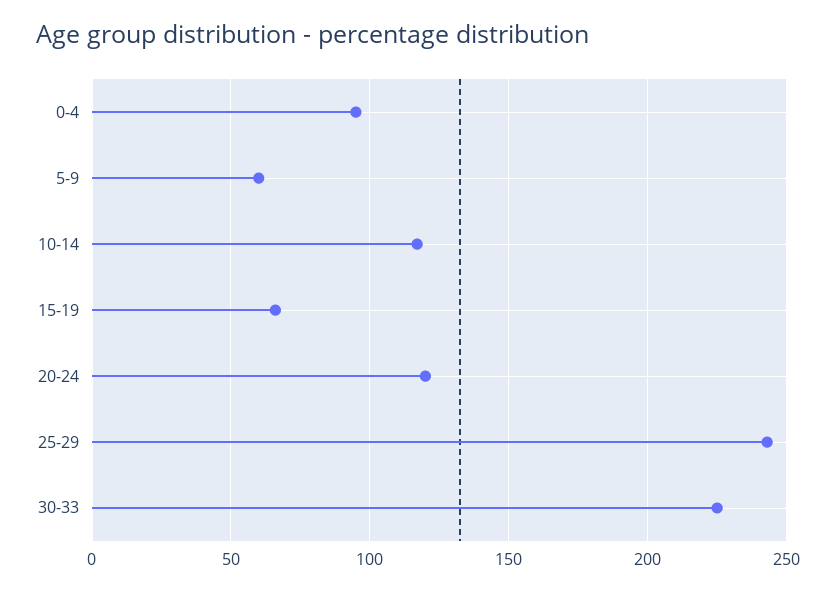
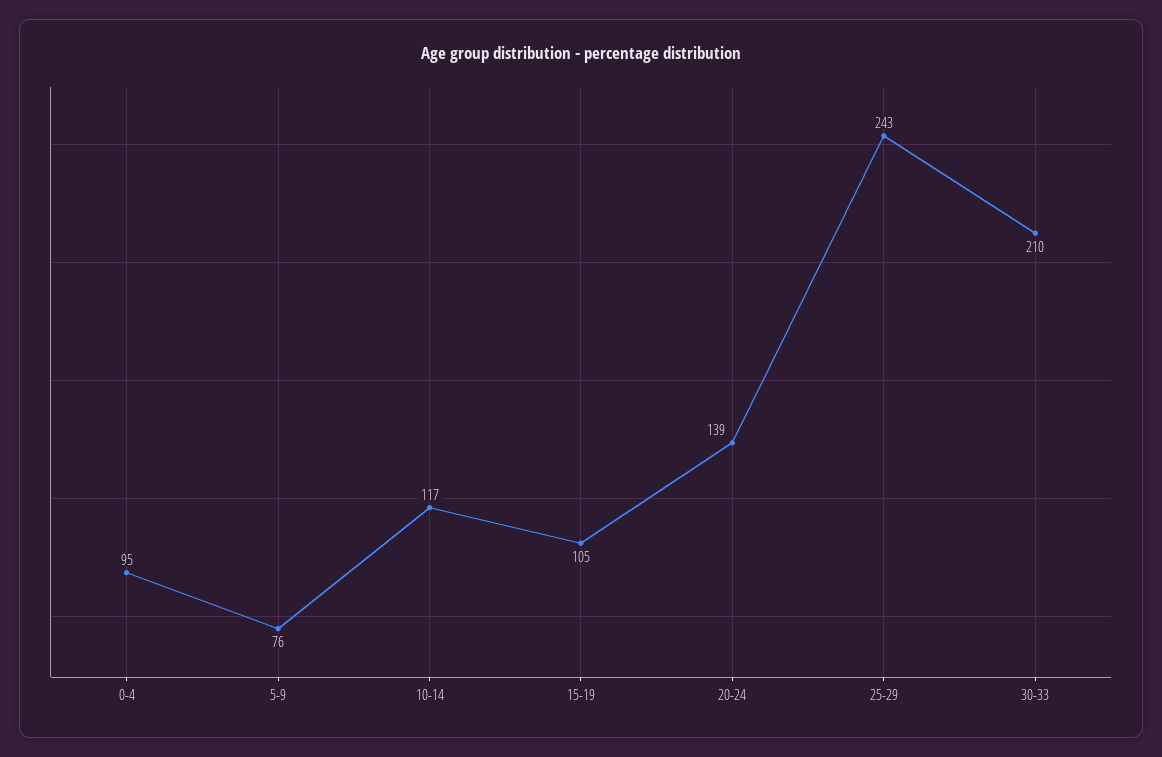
  {
    "0-4": 95,
-   "5-9": 60,
+   "5-9": 76,
    "10-14": 117,
-   "15-19": 65,
+   "15-19": 105,
-   "20-24": 120,
+   "20-24": 139,
    "25-29": 243,
-   "30-33": 225
+   "30-33": 210
  }

